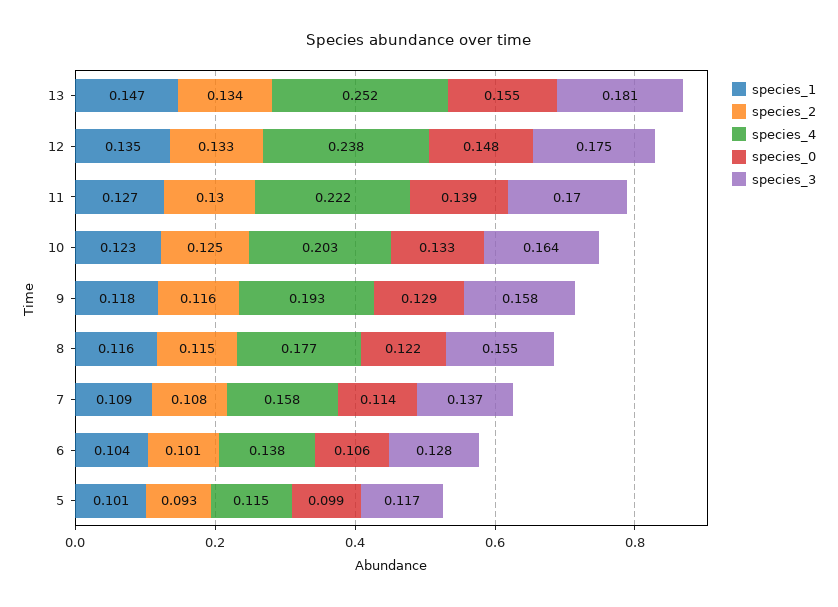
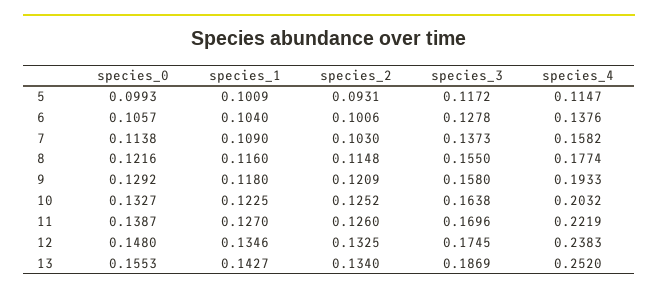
  {
    "species_1": {
-     "13": 0.147,
+     "13": 0.1427,
      "12": 0.1346,
      "11": 0.127,
      "10": 0.1225,
      "9": 0.118,
      "8": 0.116,
      "7": 0.109,
      "6": 0.104,
      "5": 0.1009
    },
    "species_2": {
      "13": 0.134,
      "12": 0.1325,
-     "11": 0.13,
+     "11": 0.126,
      "10": 0.1252,
-     "9": 0.116,
+     "9": 0.1209,
      "8": 0.1148,
-     "7": 0.108,
+     "7": 0.103,
      "6": 0.1006,
      "5": 0.0931
    },
    "species_4": {
      "13": 0.252,
      "12": 0.2383,
      "11": 0.2219,
      "10": 0.2032,
      "9": 0.1933,
      "8": 0.1774,
      "7": 0.1582,
      "6": 0.1376,
      "5": 0.1147
    },
    "species_0": {
      "13": 0.1553,
      "12": 0.148,
      "11": 0.1387,
      "10": 0.1327,
      "9": 0.1292,
      "8": 0.1216,
      "7": 0.1138,
      "6": 0.1057,
      "5": 0.0993
    },
    "species_3": {
-     "13": 0.181,
+     "13": 0.1869,
      "12": 0.1745,
      "11": 0.1696,
      "10": 0.1638,
      "9": 0.158,
      "8": 0.155,
      "7": 0.1373,
      "6": 0.1278,
      "5": 0.1172
    }
  }

